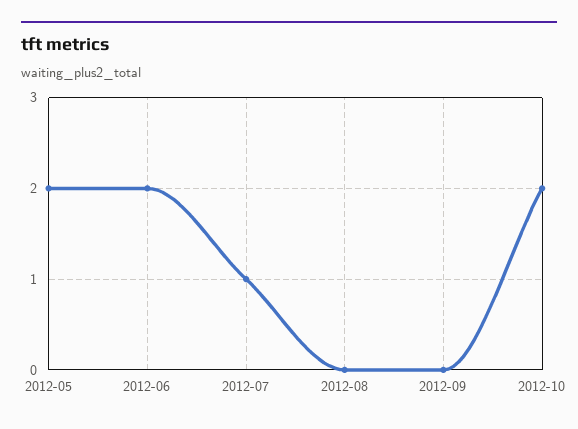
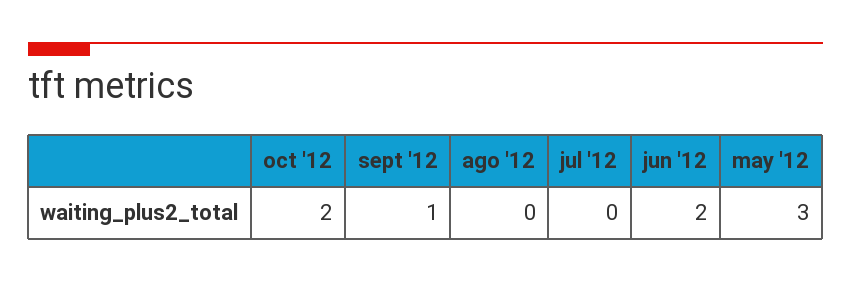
  {
-   "2012-05": 2,
+   "2012-05": 3,
    "2012-06": 2,
-   "2012-07": 1,
+   "2012-07": 0,
    "2012-08": 0,
-   "2012-09": 0,
+   "2012-09": 1,
    "2012-10": 2
  }

